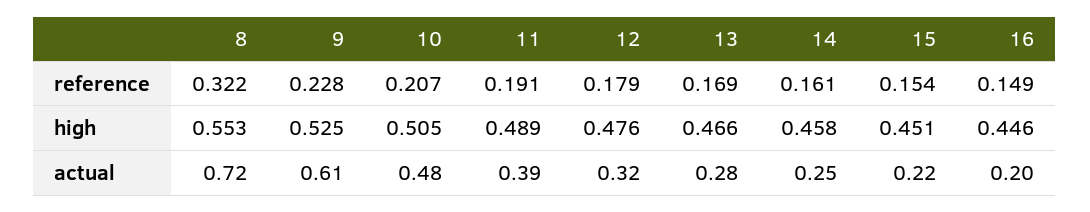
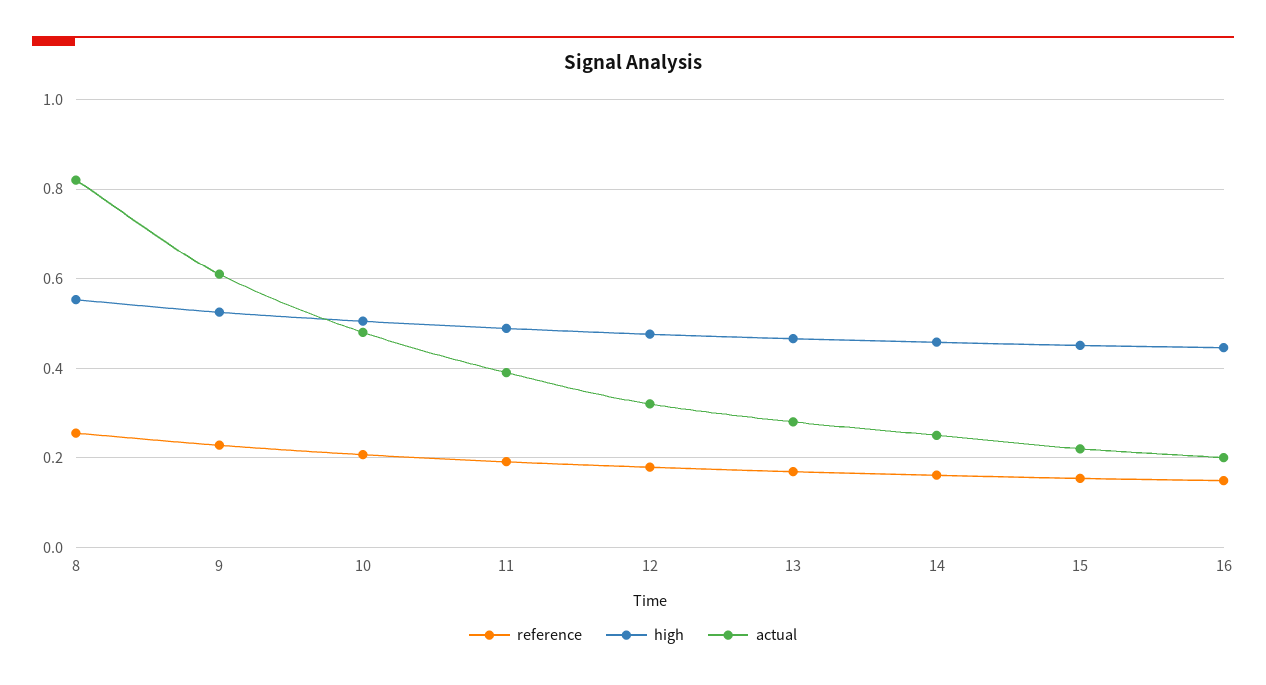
  {
    "reference": {
-     "8": 0.322,
+     "8": 0.26,
      "9": 0.228,
      "10": 0.207,
      "11": 0.191,
      "12": 0.179,
      "13": 0.169,
      "14": 0.161,
      "15": 0.154,
      "16": 0.149
    },
    "high": {
      "8": 0.553,
      "9": 0.525,
      "10": 0.505,
      "11": 0.489,
      "12": 0.476,
      "13": 0.466,
      "14": 0.458,
      "15": 0.451,
      "16": 0.446
    },
    "actual": {
-     "8": 0.72,
+     "8": 0.82,
      "9": 0.61,
      "10": 0.48,
      "11": 0.39,
      "12": 0.32,
      "13": 0.28,
      "14": 0.25,
      "15": 0.22,
      "16": 0.2
    }
  }

